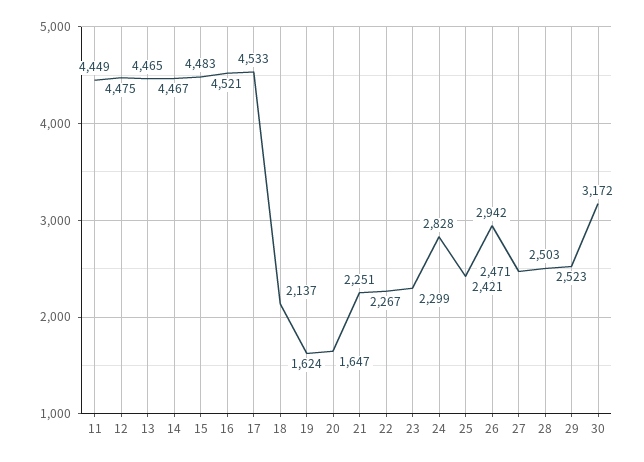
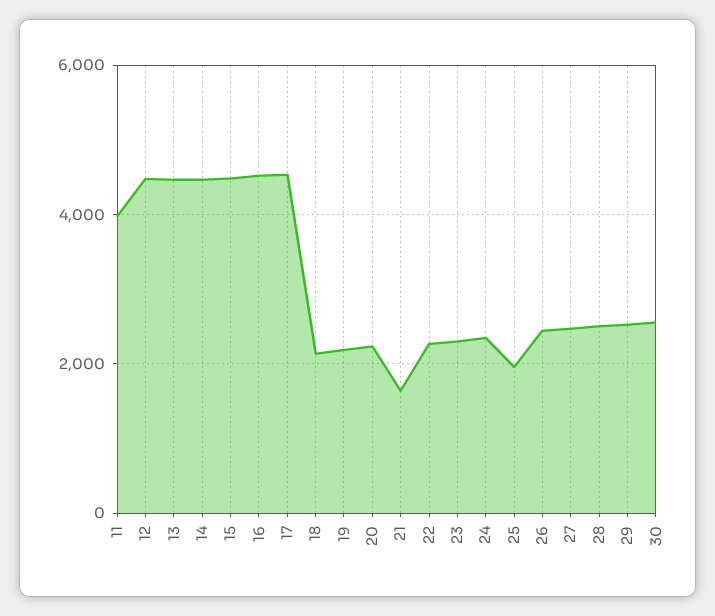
  {
-   "11": 4449,
+   "11": 4000,
    "12": 4475,
    "13": 4465,
    "14": 4467,
    "15": 4483,
    "16": 4521,
    "17": 4533,
    "18": 2137,
-   "19": 1624,
+   "19": 2200,
-   "20": 1647,
+   "20": 2200,
-   "21": 2251,
+   "21": 1600,
    "22": 2267,
    "23": 2299,
-   "24": 2828,
+   "24": 2400,
-   "25": 2421,
+   "25": 2000,
-   "26": 2942,
+   "26": 2400,
    "27": 2471,
    "28": 2503,
    "29": 2523,
-   "30": 3172
+   "30": 2600
  }

